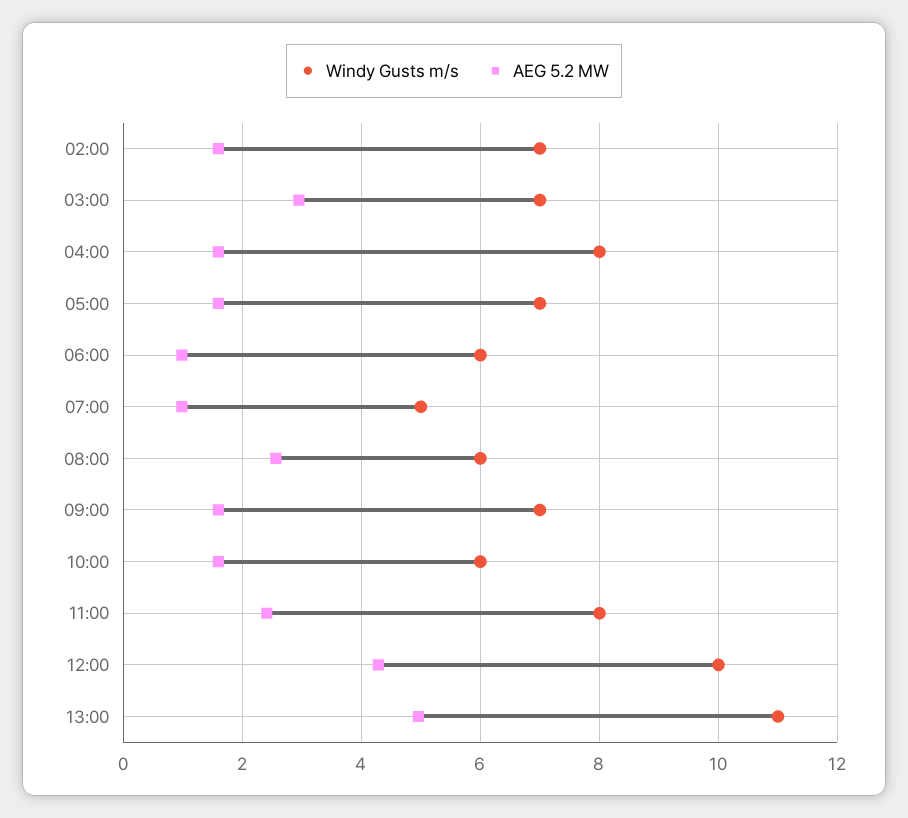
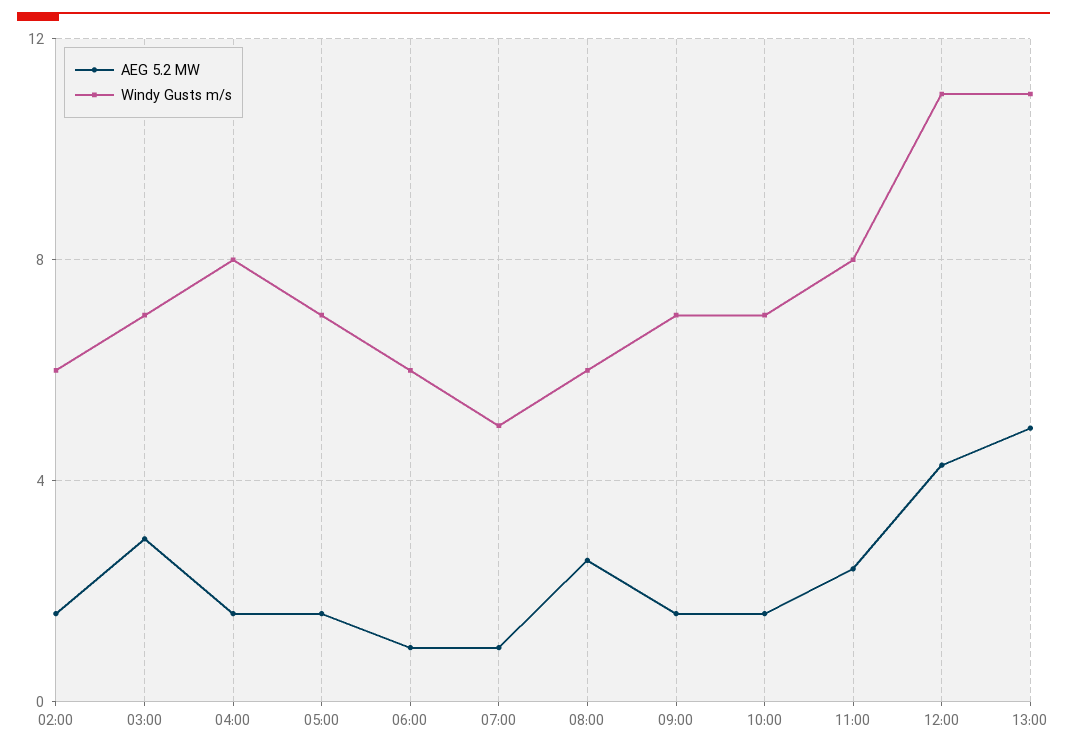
  {
    "Windy Gusts m/s": {
-     "02:00": 7,
+     "02:00": 6,
      "03:00": 7,
      "04:00": 8,
      "05:00": 7,
      "06:00": 6,
      "07:00": 5,
      "08:00": 6,
      "09:00": 7,
-     "10:00": 6,
+     "10:00": 7,
      "11:00": 8,
-     "12:00": 10,
+     "12:00": 11,
      "13:00": 11
    },
    "AEG 5.2 MW": {
      "02:00": 1.6,
      "03:00": 3,
      "04:00": 1.6,
      "05:00": 1.6,
      "06:00": 1,
      "07:00": 1,
      "08:00": 2.6,
      "09:00": 1.6,
      "10:00": 1.6,
      "11:00": 2.4,
      "12:00": 4.2,
      "13:00": 5
    }
  }

